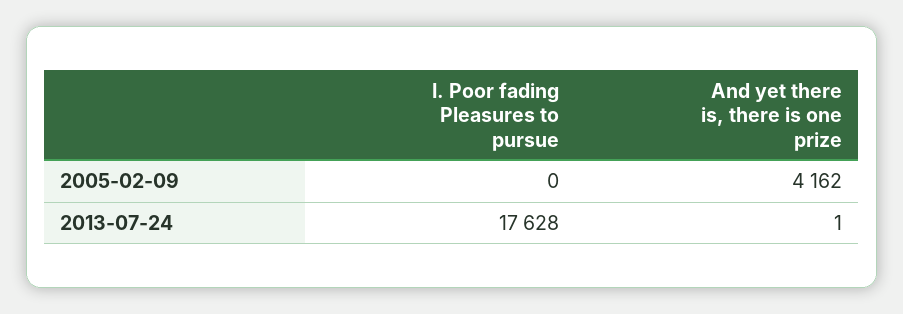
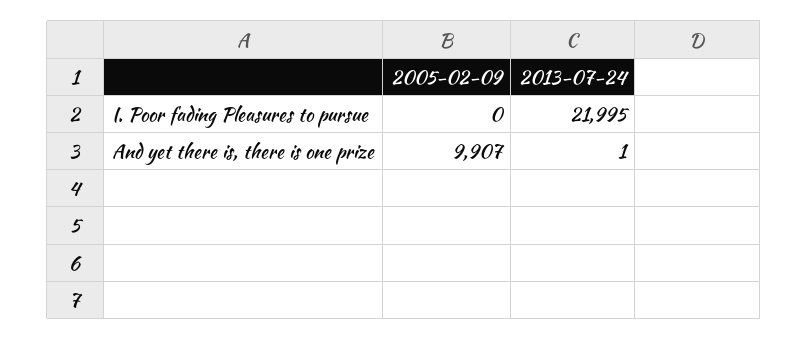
  {
    "I. Poor fading Pleasures to pursue": {
      "2005-02-09": 0,
-     "2013-07-24": 17628
+     "2013-07-24": 21995
    },
    "And yet there is, there is one prize": {
-     "2005-02-09": 4162,
+     "2005-02-09": 9907,
      "2013-07-24": 1
    }
  }

